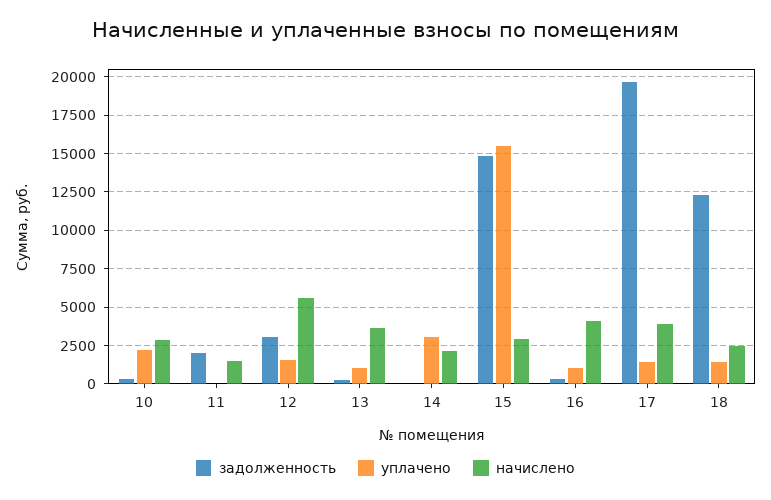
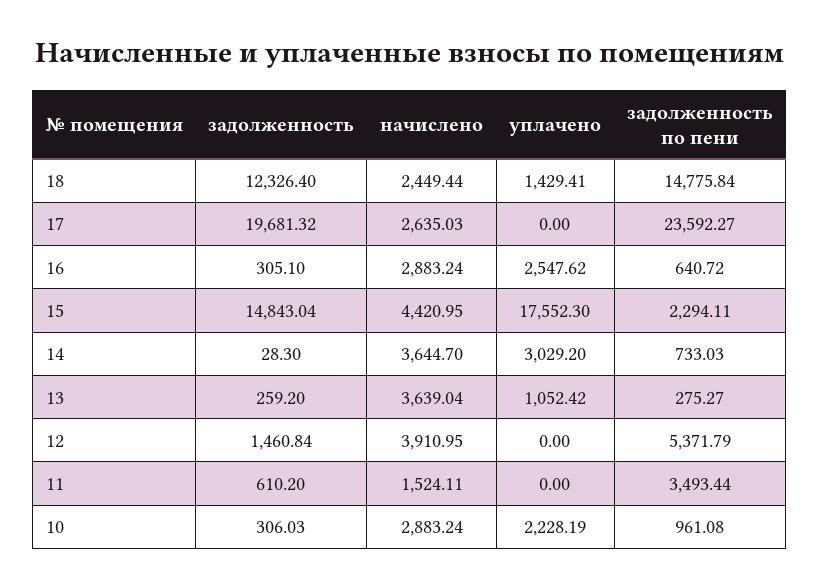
  {
    "задолженность": {
      "10": 306.03,
-     "11": 2000,
+     "11": 610.2,
-     "12": 3000,
+     "12": 1460.84,
      "13": 259.2,
      "14": 28.3,
      "15": 14843.04,
      "16": 305.1,
      "17": 19681.32,
      "18": 12326.4
    },
    "уплачено": {
      "10": 2228.19,
      "11": 0,
-     "12": 1500,
+     "12": 0,
      "13": 1052.42,
      "14": 3029.2,
-     "15": 15500,
+     "15": 17552.3,
-     "16": 1000,
+     "16": 2547.62,
-     "17": 1500,
+     "17": 0,
      "18": 1429.41
    },
    "начислено": {
      "10": 2883.24,
      "11": 1524.11,
-     "12": 5500,
+     "12": 3910.95,
      "13": 3639.04,
-     "14": 2000,
+     "14": 3644.7,
-     "15": 3000,
+     "15": 4420.95,
-     "16": 4000,
+     "16": 2883.24,
-     "17": 4000,
+     "17": 2635.03,
      "18": 2449.44
-   }
+   },
+   "задолженность по пени": {
+     "18": 14775.84,
+     "17": 23592.27,
+     "16": 640.72,
+     "15": 2294.11,
+     "14": 733.03,
+     "13": 275.27,
+     "12": 5371.79,
+     "11": 3493.44,
+     "10": 961.08
+   }
  }

